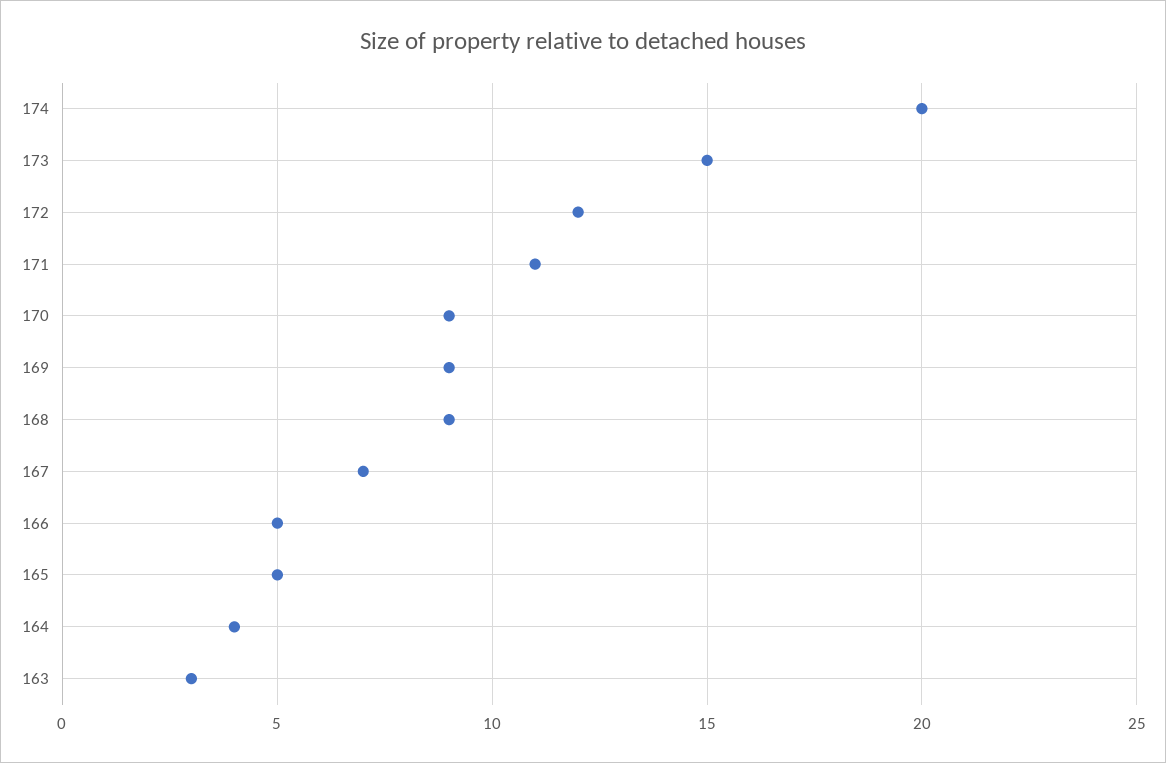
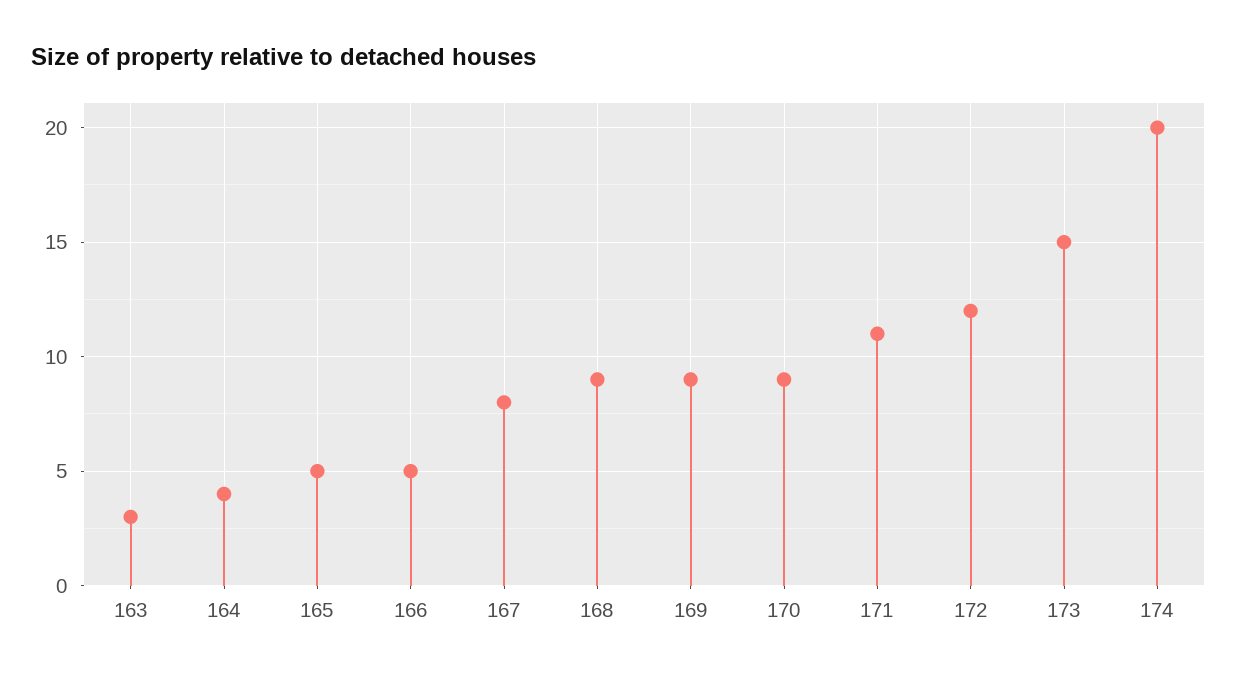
  {
    "174": 20,
    "173": 15,
    "172": 12,
    "171": 11,
    "170": 9,
    "169": 9,
    "168": 9,
-   "167": 7,
+   "167": 8,
    "166": 5,
    "165": 5,
    "164": 4,
    "163": 3
  }

